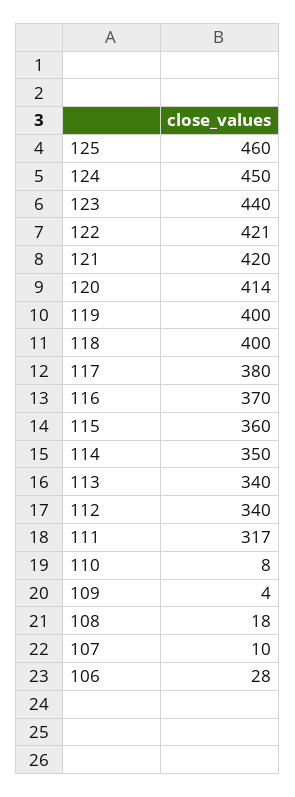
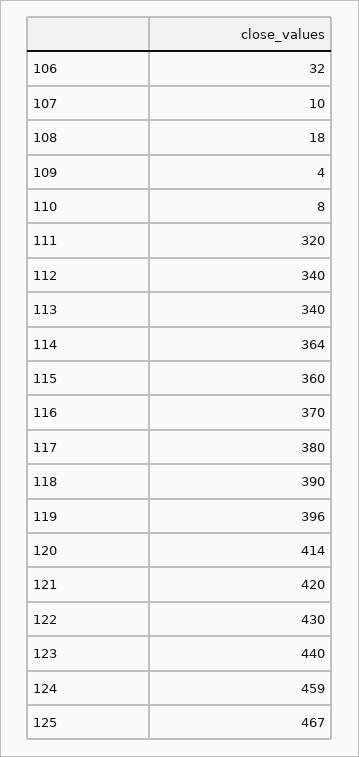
  {
-   "125": 460,
+   "125": 467,
-   "124": 450,
+   "124": 459,
    "123": 440,
-   "122": 421,
+   "122": 430,
    "121": 420,
    "120": 414,
-   "119": 400,
+   "119": 396,
-   "118": 400,
+   "118": 390,
    "117": 380,
    "116": 370,
    "115": 360,
-   "114": 350,
+   "114": 364,
    "113": 340,
    "112": 340,
-   "111": 317,
+   "111": 320,
    "110": 8,
    "109": 4,
    "108": 18,
    "107": 10,
-   "106": 28
+   "106": 32
  }

